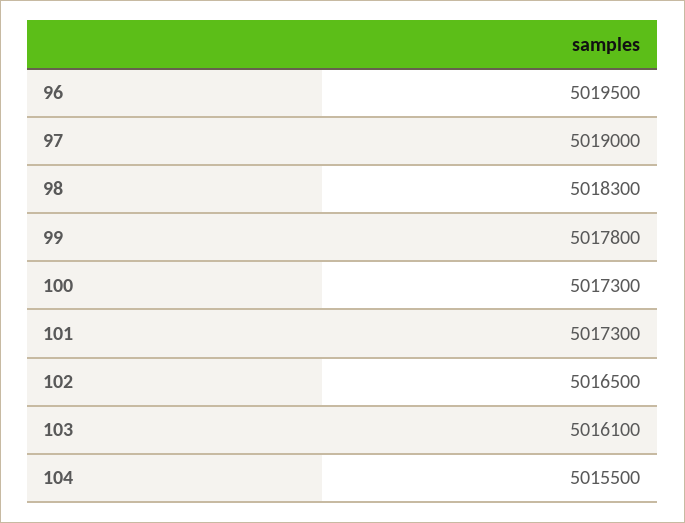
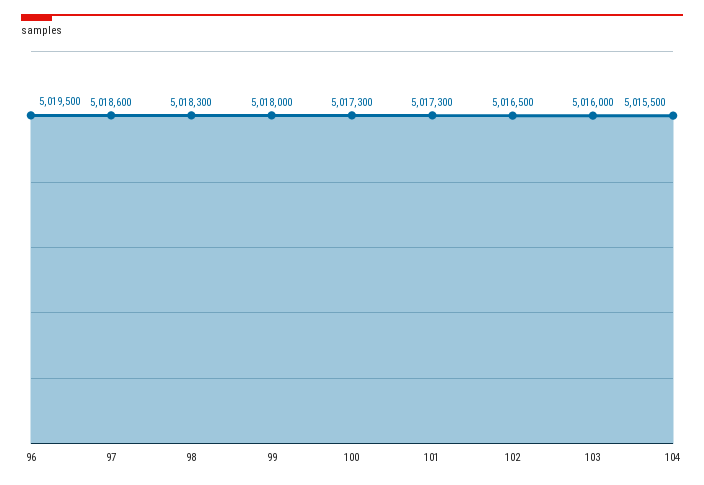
  {
    "96": 5019500,
-   "97": 5019000,
+   "97": 5018600,
    "98": 5018300,
-   "99": 5017800,
+   "99": 5018000,
    "100": 5017300,
    "101": 5017300,
    "102": 5016500,
-   "103": 5016100,
+   "103": 5016000,
    "104": 5015500
  }

